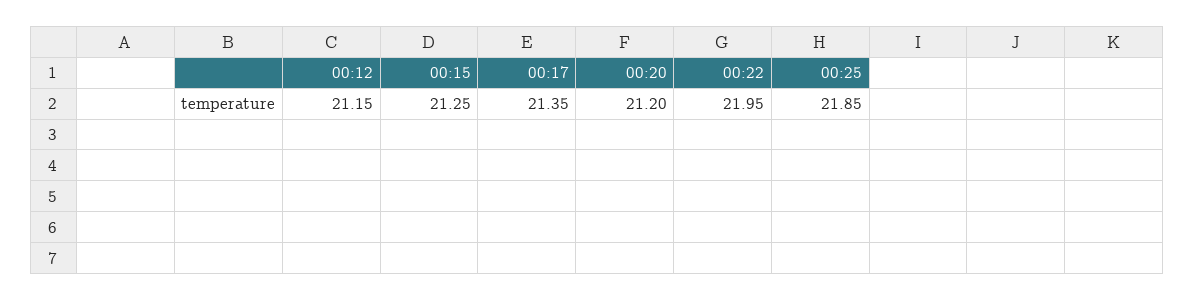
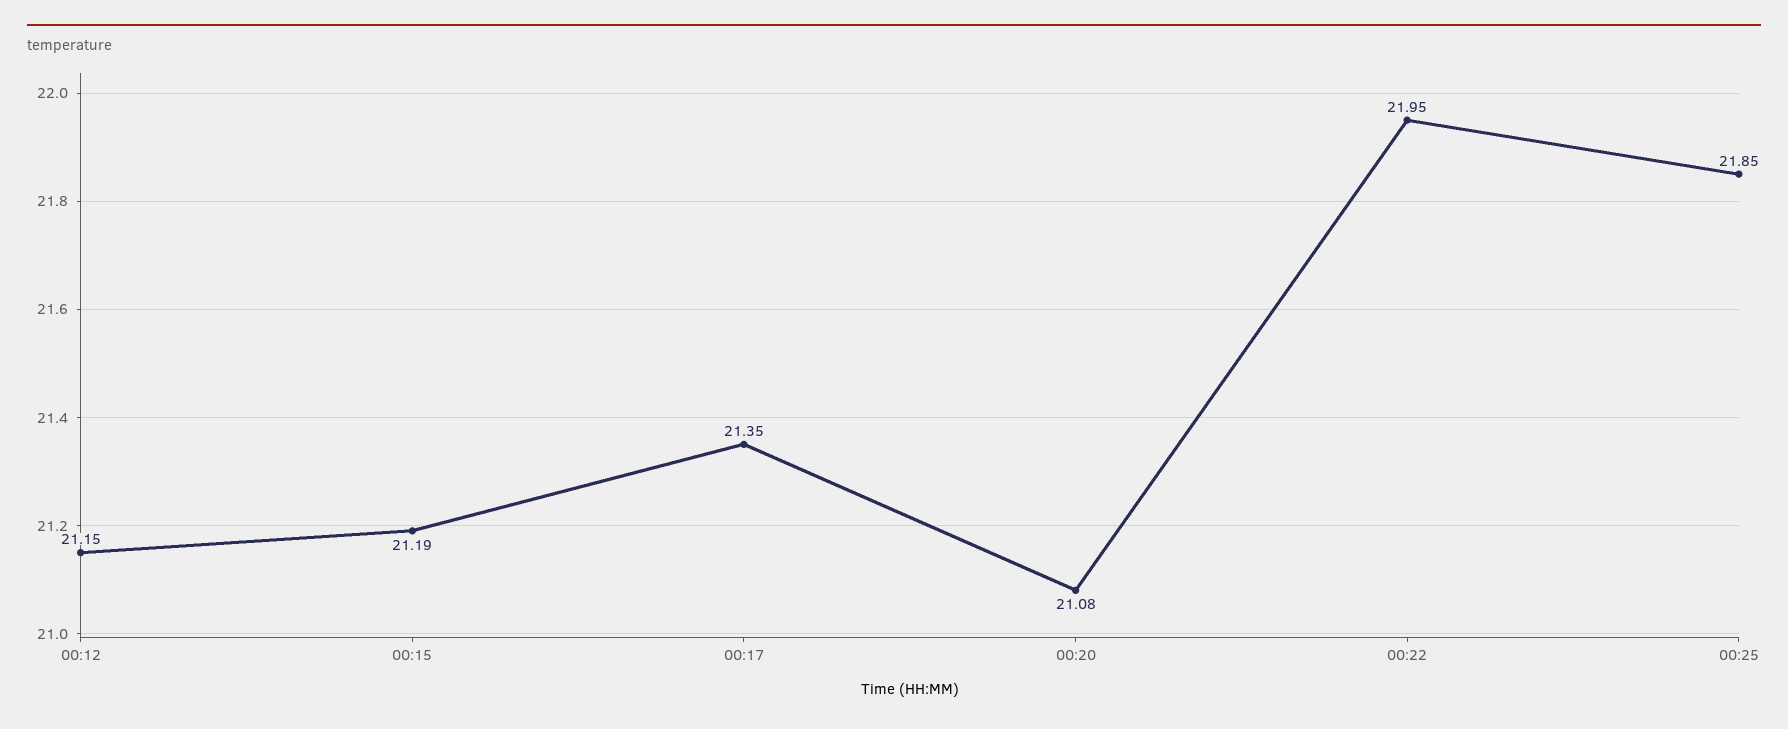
  {
    "00:12": 21.15,
-   "00:15": 21.25,
+   "00:15": 21.19,
    "00:17": 21.35,
-   "00:20": 21.2,
+   "00:20": 21.08,
    "00:22": 21.95,
    "00:25": 21.85
  }

